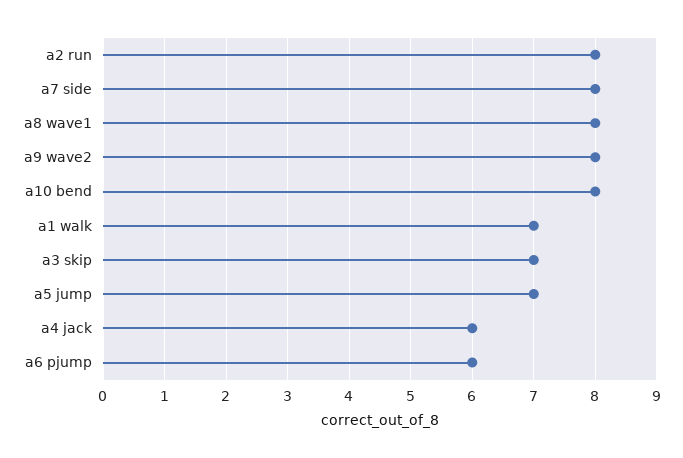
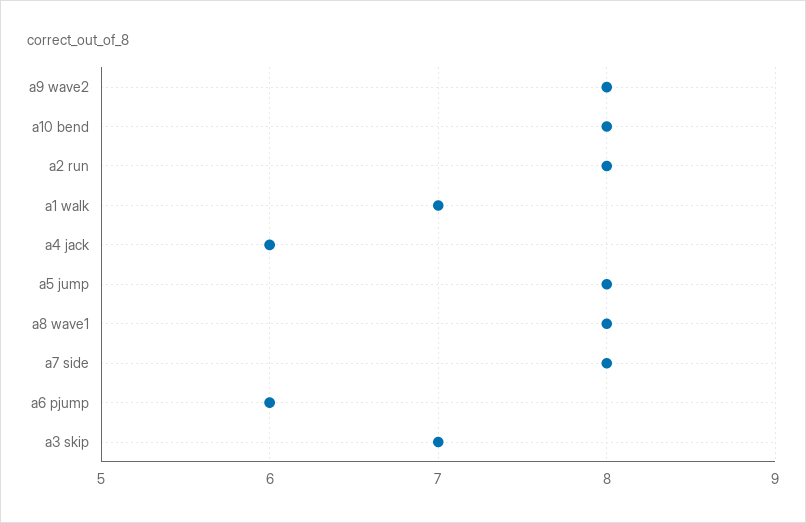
  {
    "a2 run": 8,
    "a7 side": 8,
    "a8 wave1": 8,
    "a9 wave2": 8,
    "a10 bend": 8,
    "a1 walk": 7,
    "a3 skip": 7,
-   "a5 jump": 7,
+   "a5 jump": 8,
    "a4 jack": 6,
    "a6 pjump": 6
  }

